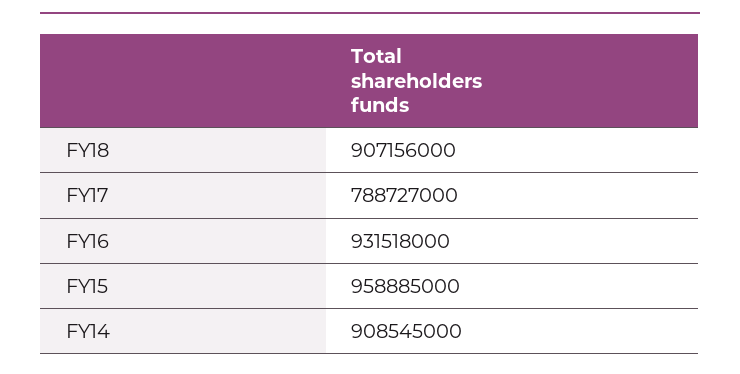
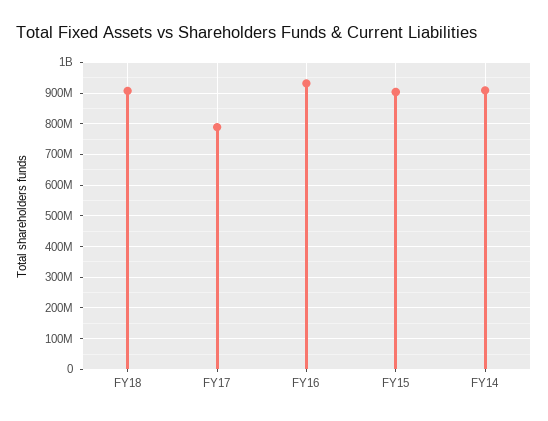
  {
    "FY18": 907156000,
    "FY17": 788727000,
    "FY16": 931518000,
-   "FY15": 958885000,
+   "FY15": 900000000,
    "FY14": 908545000
  }

